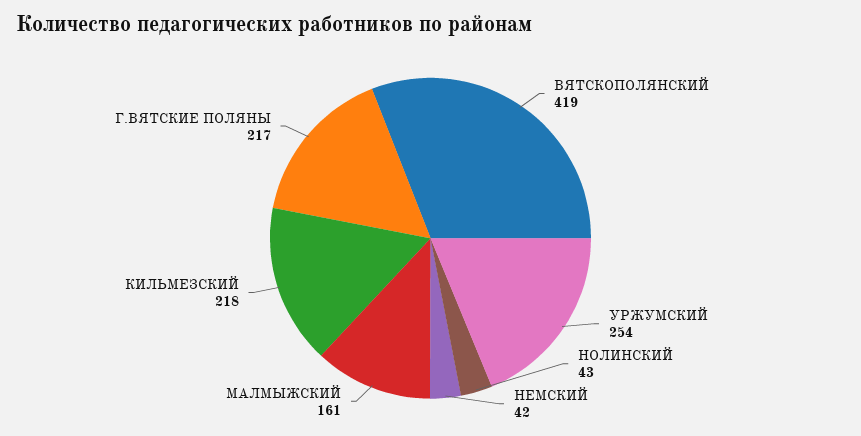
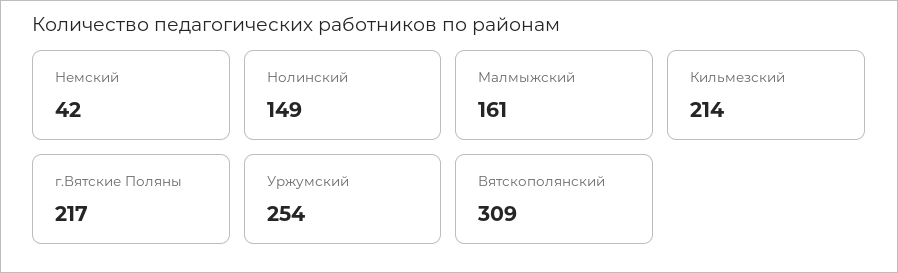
  {
-   "ВЯТСКОПОЛЯНСКИЙ": 419,
+   "ВЯТСКОПОЛЯНСКИЙ": 309,
    "УРЖУМСКИЙ": 254,
-   "НОЛИНСКИЙ": 43,
+   "НОЛИНСКИЙ": 149,
    "НЕМСКИЙ": 42,
    "МАЛМЫЖСКИЙ": 161,
-   "КИЛЬМЕЗСКИЙ": 218,
+   "КИЛЬМЕЗСКИЙ": 214,
    "Г.ВЯТСКИЕ ПОЛЯНЫ": 217
  }

